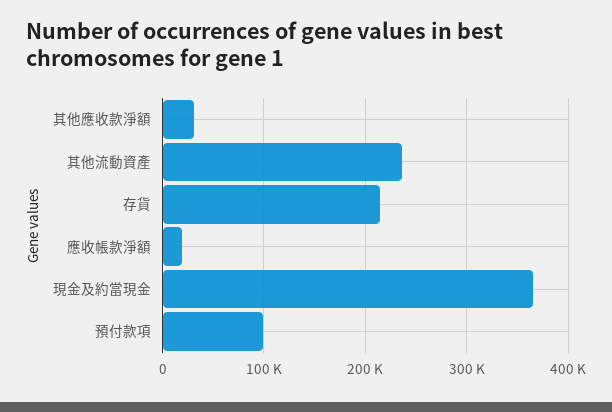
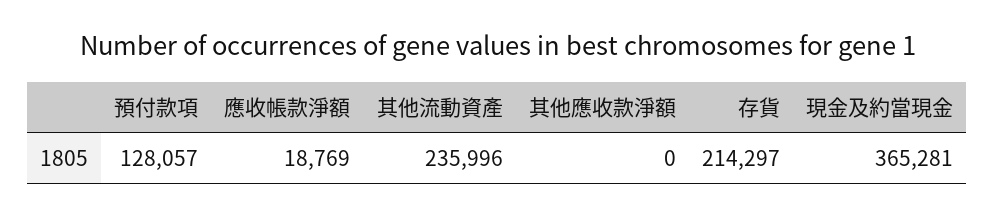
  {
-   "其他應收款淨額": 30000,
+   "其他應收款淨額": 0,
    "其他流動資產": 235996,
    "存貨": 214297,
    "應收帳款淨額": 18769,
    "現金及約當現金": 365281,
-   "預付款項": 100000
+   "預付款項": 128057
  }

